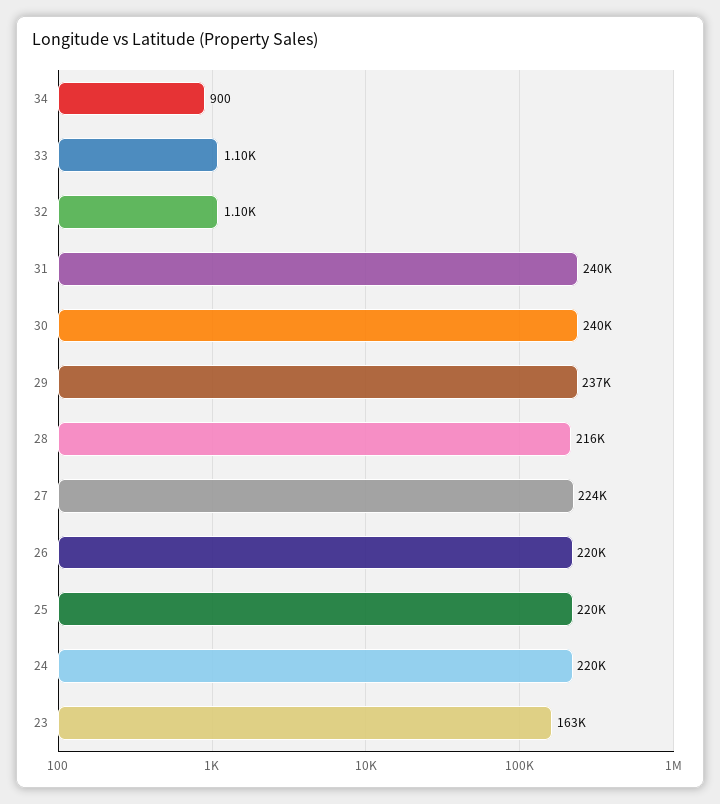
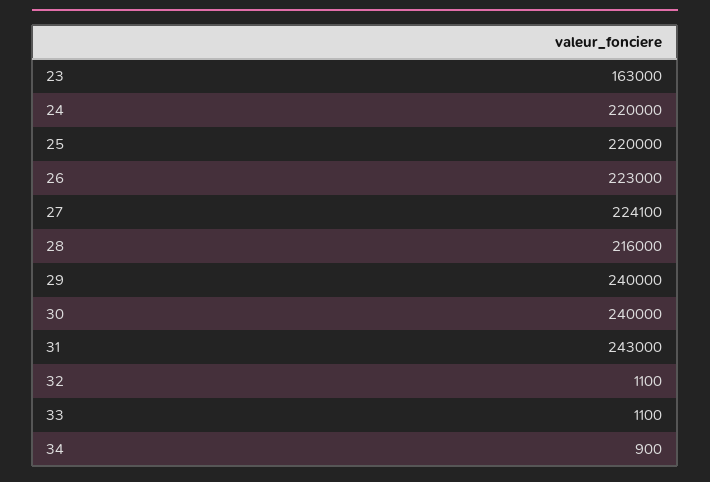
  {
    "34": 900,
    "33": 1100,
    "32": 1100,
-   "31": 240000,
+   "31": 243000,
    "30": 240000,
-   "29": 237000,
+   "29": 240000,
    "28": 216000,
    "27": 224100,
-   "26": 220000,
+   "26": 223000,
    "25": 220000,
    "24": 220000,
    "23": 163000
  }

